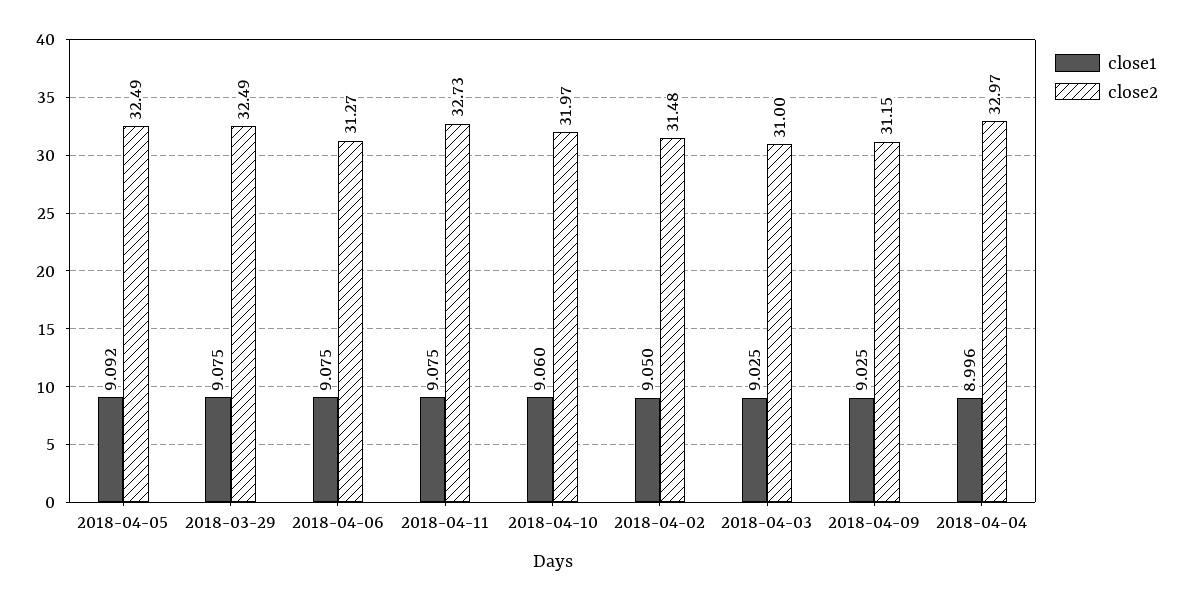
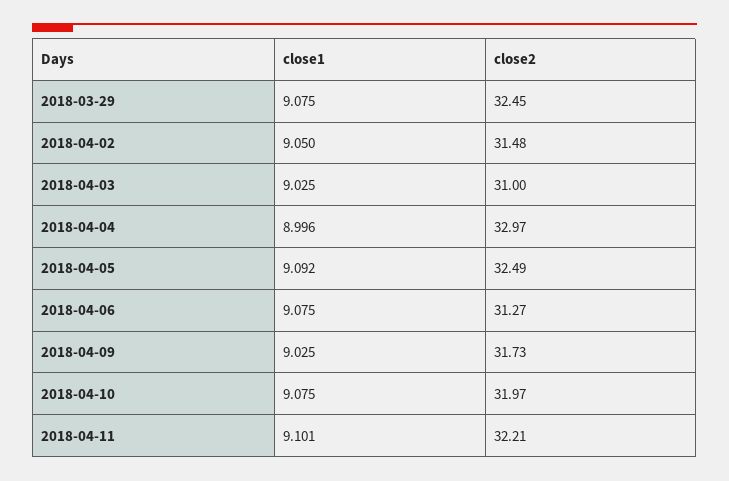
  {
    "close1": {
      "2018-04-05": 9.092,
      "2018-03-29": 9.075,
      "2018-04-06": 9.075,
-     "2018-04-11": 9.075,
+     "2018-04-11": 9.101,
-     "2018-04-10": 9.06,
+     "2018-04-10": 9.075,
      "2018-04-02": 9.05,
      "2018-04-03": 9.025,
      "2018-04-09": 9.025,
      "2018-04-04": 8.996
    },
    "close2": {
      "2018-04-05": 32.49,
-     "2018-03-29": 32.49,
+     "2018-03-29": 32.45,
      "2018-04-06": 31.27,
-     "2018-04-11": 32.73,
+     "2018-04-11": 32.21,
      "2018-04-10": 31.97,
      "2018-04-02": 31.48,
      "2018-04-03": 31,
-     "2018-04-09": 31.15,
+     "2018-04-09": 31.73,
      "2018-04-04": 32.97
    }
  }

